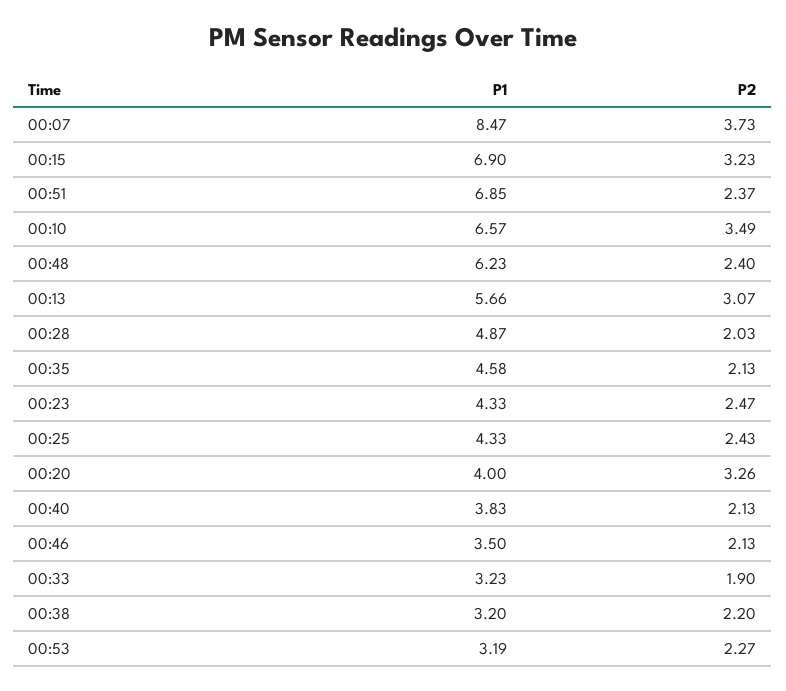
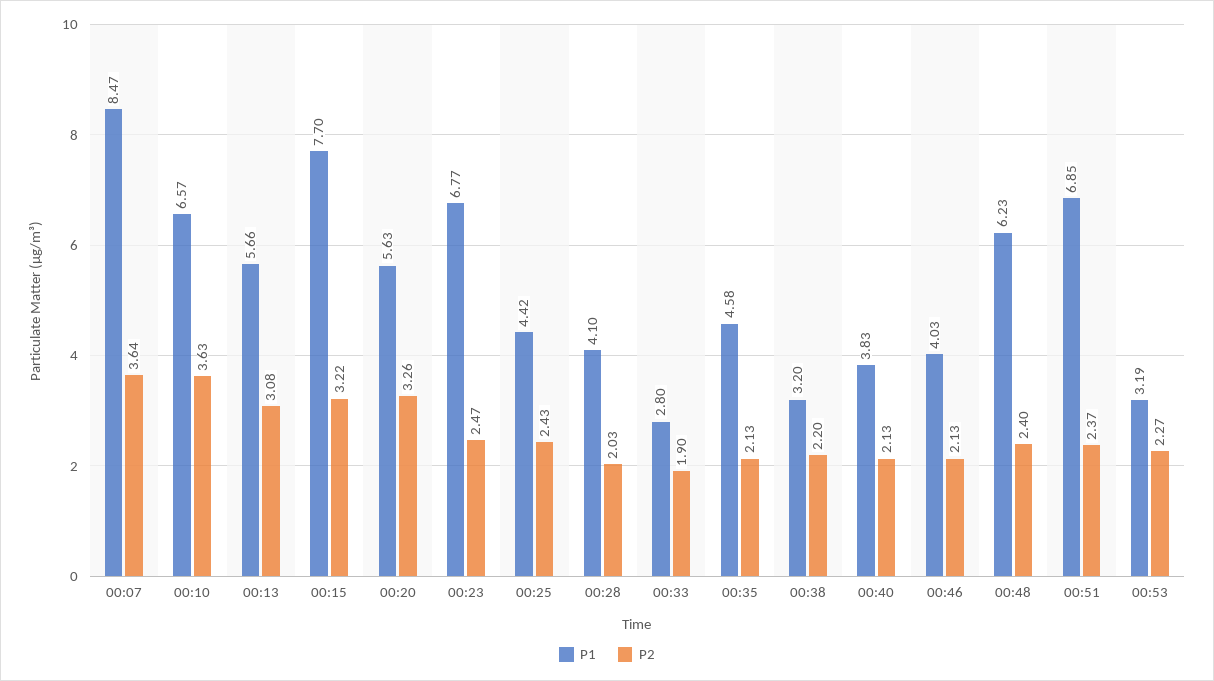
  {
    "P1": {
      "00:07": 8.47,
-     "00:15": 6.9,
+     "00:15": 7.7,
      "00:51": 6.85,
      "00:10": 6.57,
      "00:48": 6.23,
      "00:13": 5.66,
-     "00:28": 4.87,
+     "00:28": 4.1,
      "00:35": 4.58,
-     "00:23": 4.33,
+     "00:23": 6.77,
-     "00:25": 4.33,
+     "00:25": 4.42,
-     "00:20": 4,
+     "00:20": 5.63,
      "00:40": 3.83,
-     "00:46": 3.5,
+     "00:46": 4.03,
-     "00:33": 3.23,
+     "00:33": 2.8,
      "00:38": 3.2,
      "00:53": 3.19
    },
    "P2": {
-     "00:07": 3.73,
+     "00:07": 3.64,
-     "00:15": 3.23,
+     "00:15": 3.22,
      "00:51": 2.37,
-     "00:10": 3.49,
+     "00:10": 3.63,
      "00:48": 2.4,
-     "00:13": 3.07,
+     "00:13": 3.08,
      "00:28": 2.03,
      "00:35": 2.13,
      "00:23": 2.47,
      "00:25": 2.43,
      "00:20": 3.26,
      "00:40": 2.13,
      "00:46": 2.13,
      "00:33": 1.9,
      "00:38": 2.2,
      "00:53": 2.27
    }
  }

